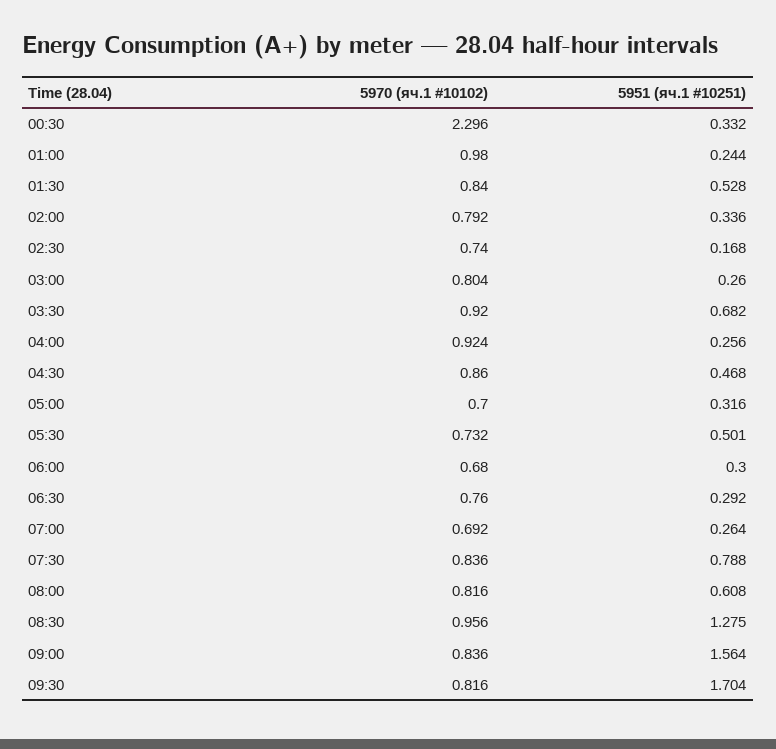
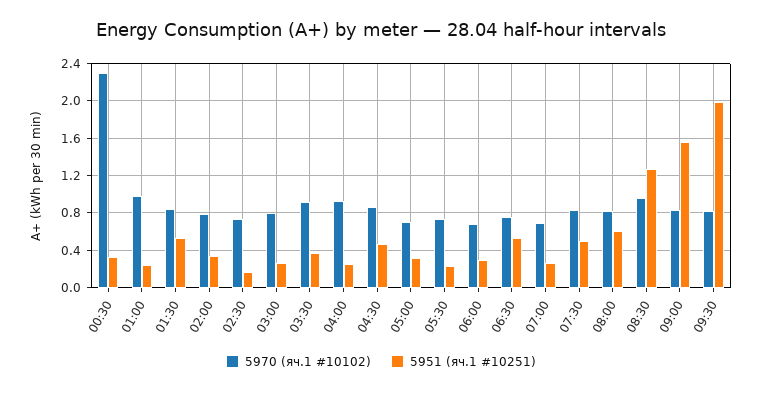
  {
    "5970 (яч.1 #10102)": {
      "00:30": 2.296,
      "01:00": 0.98,
      "01:30": 0.84,
      "02:00": 0.792,
      "02:30": 0.74,
      "03:00": 0.804,
      "03:30": 0.92,
      "04:00": 0.924,
      "04:30": 0.86,
      "05:00": 0.7,
      "05:30": 0.732,
      "06:00": 0.68,
      "06:30": 0.76,
      "07:00": 0.692,
      "07:30": 0.836,
      "08:00": 0.816,
      "08:30": 0.956,
      "09:00": 0.836,
      "09:30": 0.816
    },
    "5951 (яч.1 #10251)": {
      "00:30": 0.332,
      "01:00": 0.244,
      "01:30": 0.528,
      "02:00": 0.336,
      "02:30": 0.168,
      "03:00": 0.26,
-     "03:30": 0.682,
+     "03:30": 0.4,
      "04:00": 0.256,
      "04:30": 0.468,
      "05:00": 0.316,
-     "05:30": 0.501,
+     "05:30": 0.2,
      "06:00": 0.3,
-     "06:30": 0.292,
+     "06:30": 0.5,
      "07:00": 0.264,
-     "07:30": 0.788,
+     "07:30": 0.5,
      "08:00": 0.608,
      "08:30": 1.275,
      "09:00": 1.564,
-     "09:30": 1.704
+     "09:30": 2
    }
  }

